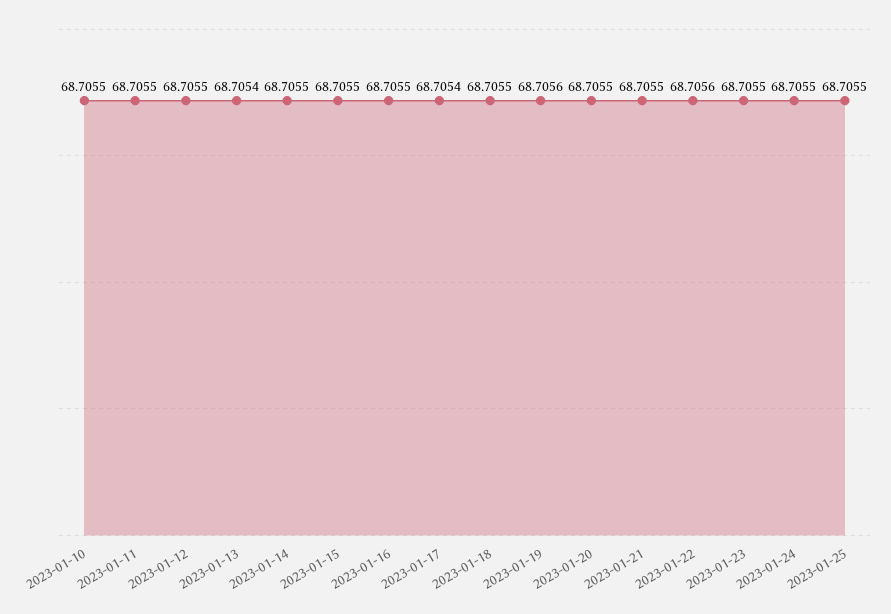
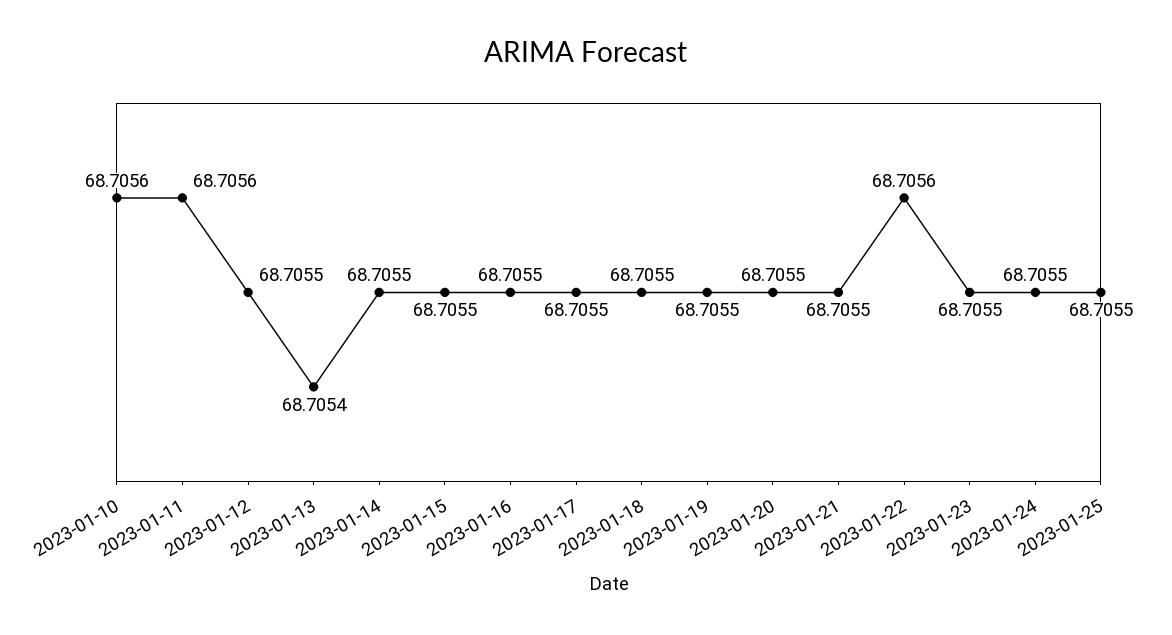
  {
-   "2023-01-10": 68.7055,
+   "2023-01-10": 68.7056,
-   "2023-01-11": 68.7055,
+   "2023-01-11": 68.7056,
    "2023-01-12": 68.7055,
    "2023-01-13": 68.7054,
    "2023-01-14": 68.7055,
    "2023-01-15": 68.7055,
    "2023-01-16": 68.7055,
-   "2023-01-17": 68.7054,
+   "2023-01-17": 68.7055,
    "2023-01-18": 68.7055,
-   "2023-01-19": 68.7056,
+   "2023-01-19": 68.7055,
    "2023-01-20": 68.7055,
    "2023-01-21": 68.7055,
    "2023-01-22": 68.7056,
    "2023-01-23": 68.7055,
    "2023-01-24": 68.7055,
    "2023-01-25": 68.7055
  }

